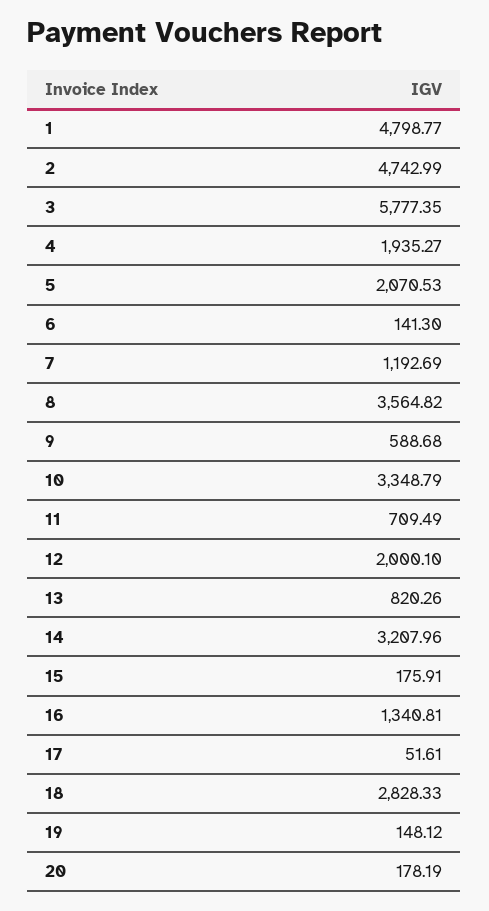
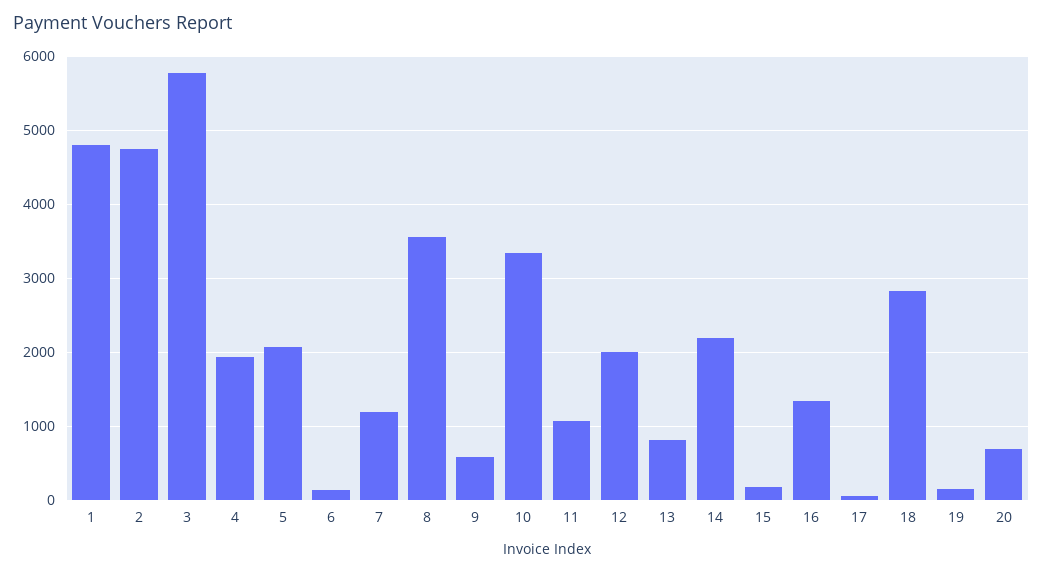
  {
    "1": 4798.77,
    "2": 4742.99,
    "3": 5777.35,
    "4": 1935.27,
    "5": 2070.53,
    "6": 141.3,
    "7": 1192.69,
    "8": 3564.82,
    "9": 588.68,
    "10": 3348.79,
-   "11": 709.49,
+   "11": 1100,
    "12": 2000.1,
    "13": 820.26,
-   "14": 3207.96,
+   "14": 2200,
    "15": 175.91,
    "16": 1340.81,
    "17": 51.61,
    "18": 2828.33,
    "19": 148.12,
-   "20": 178.19
+   "20": 700
  }

